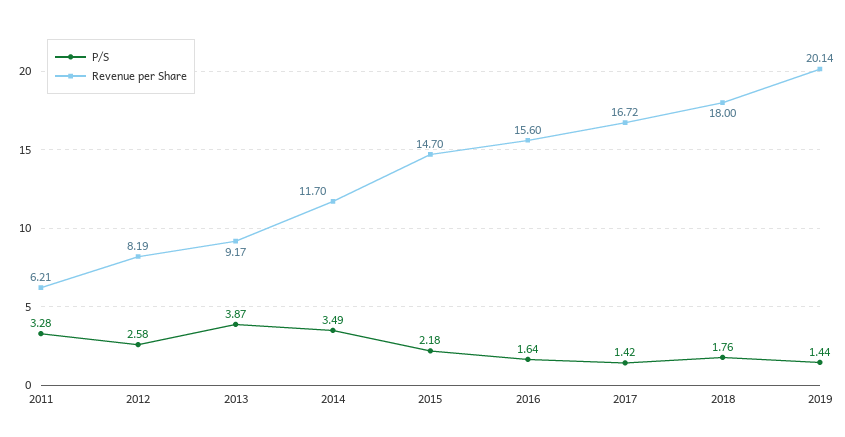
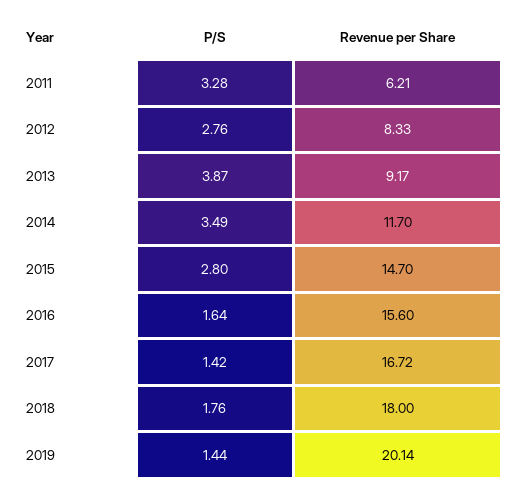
  {
    "P/S": {
      "2011": 3.28,
-     "2012": 2.58,
+     "2012": 2.76,
      "2013": 3.87,
      "2014": 3.49,
-     "2015": 2.18,
+     "2015": 2.8,
      "2016": 1.64,
      "2017": 1.42,
      "2018": 1.76,
      "2019": 1.44
    },
    "Revenue per Share": {
      "2011": 6.21,
-     "2012": 8.19,
+     "2012": 8.33,
      "2013": 9.17,
      "2014": 11.7,
      "2015": 14.7,
      "2016": 15.6,
      "2017": 16.72,
      "2018": 18,
      "2019": 20.14
    }
  }

